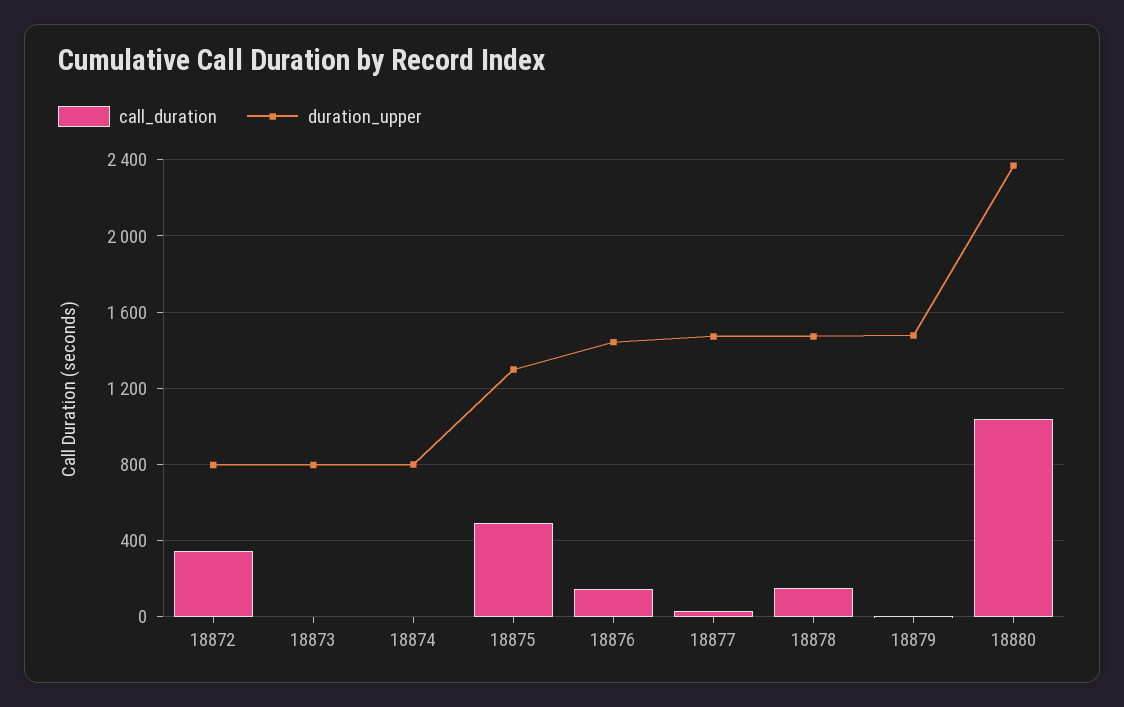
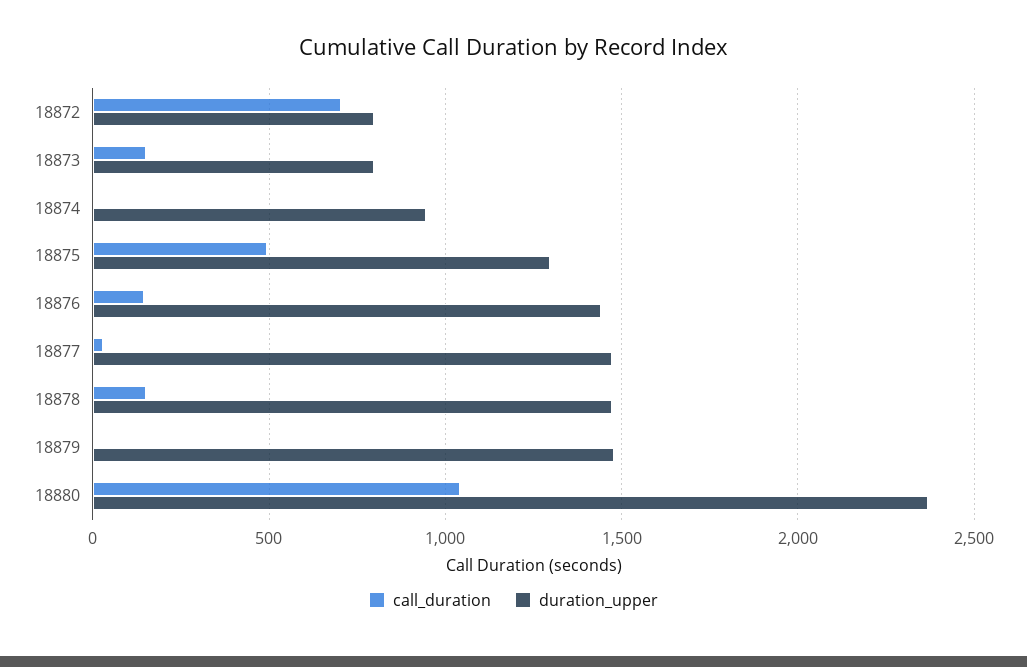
  {
    "call_duration": {
-     "18872": 350,
+     "18872": 700,
-     "18873": 0,
+     "18873": 150,
      "18874": 0,
      "18875": 500,
      "18876": 150,
      "18877": 50,
      "18878": 150,
      "18879": 0,
      "18880": 1050
    },
    "duration_upper": {
      "18872": 800,
      "18873": 800,
-     "18874": 800,
+     "18874": 950,
      "18875": 1300,
      "18876": 1450,
      "18877": 1450,
      "18878": 1450,
      "18879": 1500,
      "18880": 2350
    }
  }

